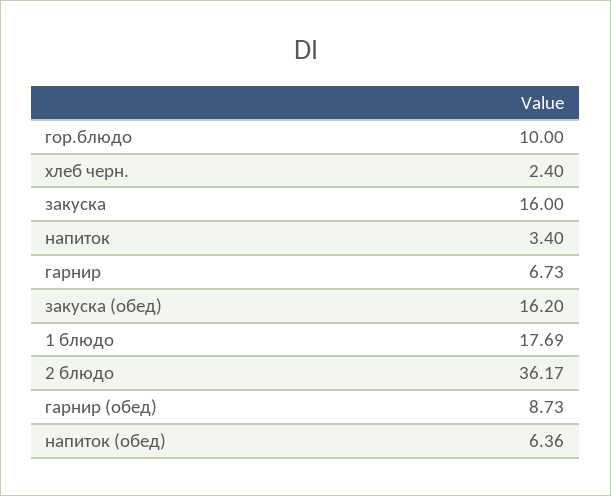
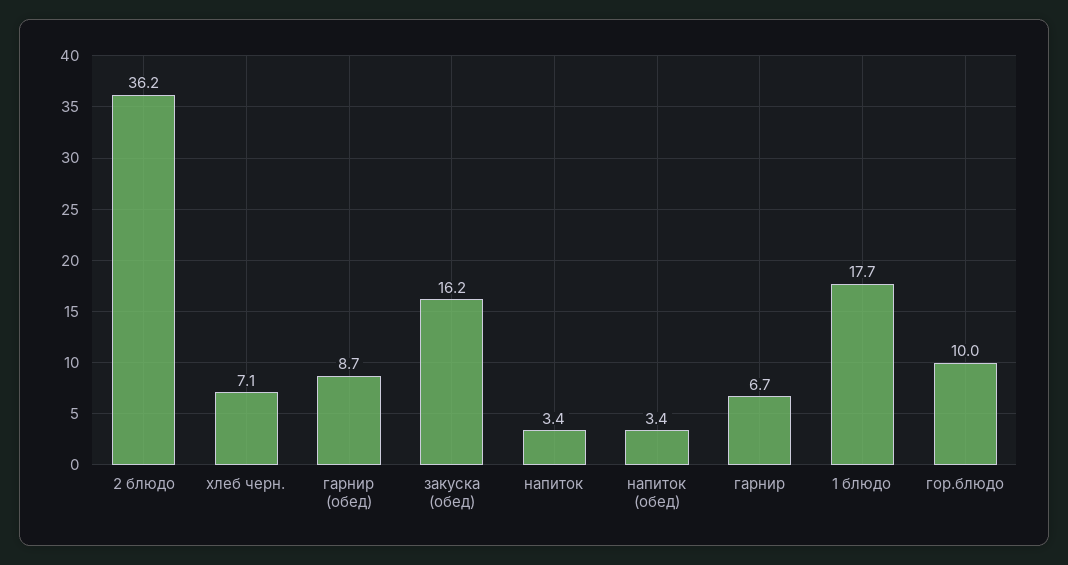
  {
    "гор.блюдо": 10,
-   "хлеб черн.": 2.4,
+   "хлеб черн.": 7.1,
-   "закуска": 16,
    "напиток": 3.4,
    "гарнир": 6.73,
    "закуска (обед)": 16.2,
    "1 блюдо": 17.69,
    "2 блюдо": 36.17,
    "гарнир (обед)": 8.73,
-   "напиток (обед)": 6.36
+   "напиток (обед)": 3.4
  }

